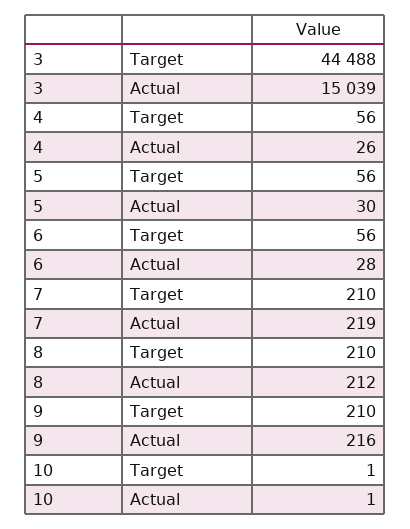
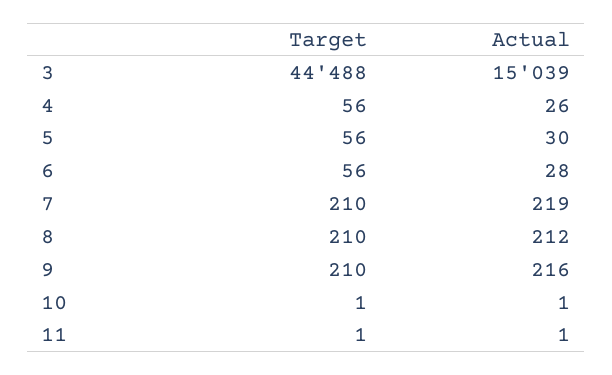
  {
    "3": {
      "Target": 44488,
      "Actual": 15039
    },
    "4": {
      "Target": 56,
      "Actual": 26
    },
    "5": {
      "Target": 56,
      "Actual": 30
    },
    "6": {
      "Target": 56,
      "Actual": 28
    },
    "7": {
      "Target": 210,
      "Actual": 219
    },
    "8": {
      "Target": 210,
      "Actual": 212
    },
    "9": {
      "Target": 210,
      "Actual": 216
    },
    "10": {
      "Target": 1,
      "Actual": 1
-   }
+   },
+   "11": {
+     "Target": 1,
+     "Actual": 1
+   }
  }

